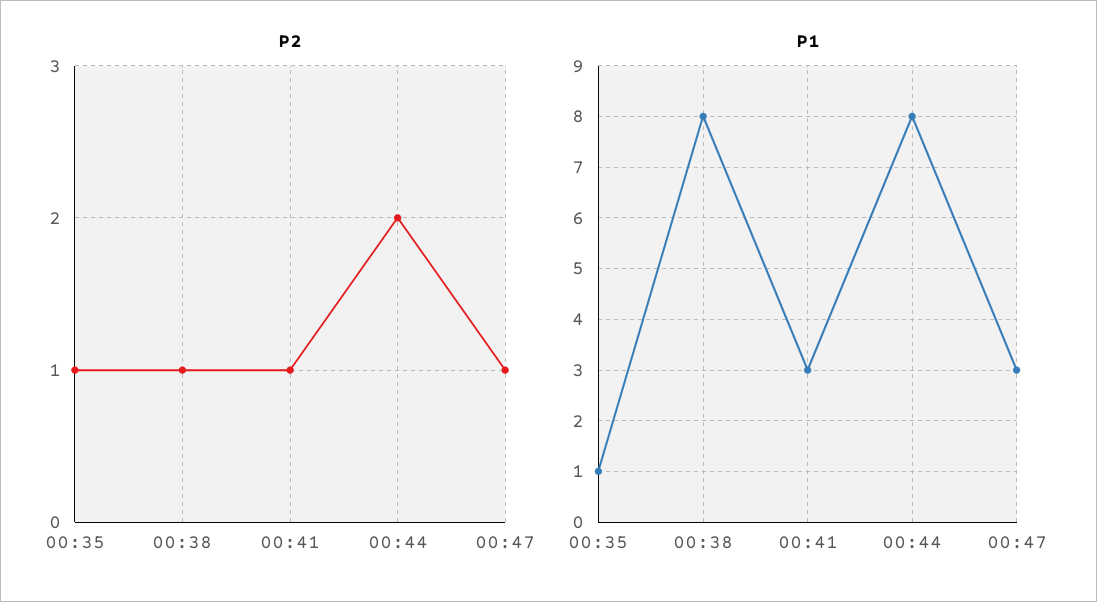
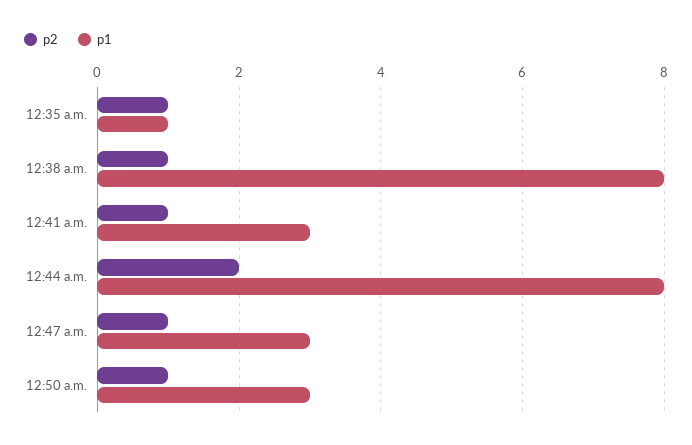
  {
    "P2": {
      "00:35": 1,
      "00:38": 1,
      "00:41": 1,
      "00:44": 2,
-     "00:47": 1
+     "00:47": 1,
+     "12:50 a.m.": 1
    },
    "P1": {
      "00:35": 1,
      "00:38": 8,
      "00:41": 3,
      "00:44": 8,
-     "00:47": 3
+     "00:47": 3,
+     "12:50 a.m.": 3
    }
  }

